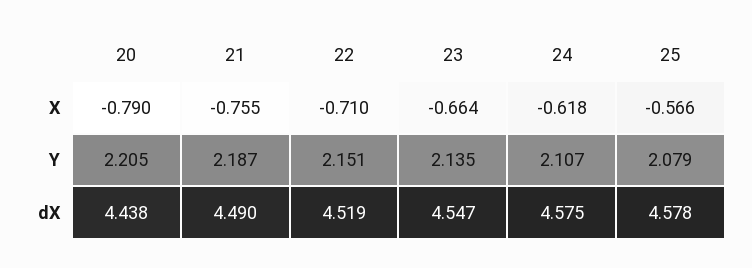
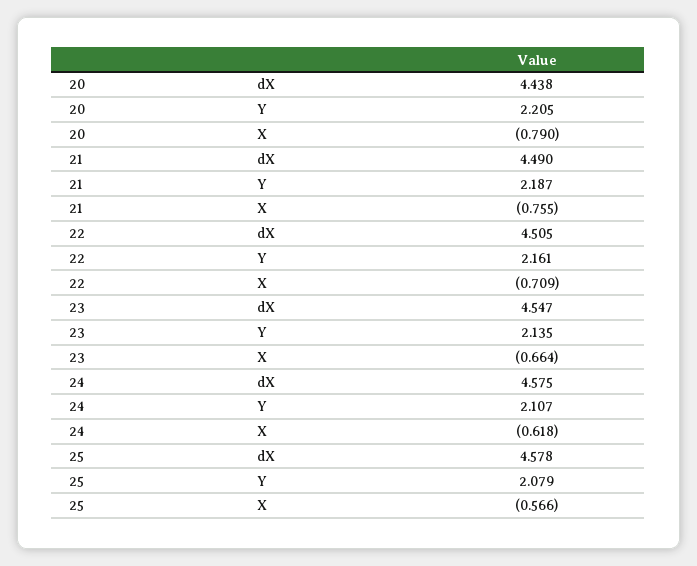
  {
    "20": {
      "X": -0.79,
      "Y": 2.205,
      "dX": 4.438
    },
    "21": {
      "X": -0.755,
      "Y": 2.187,
      "dX": 4.49
    },
    "22": {
-     "X": -0.71,
+     "X": -0.709,
-     "Y": 2.151,
+     "Y": 2.161,
-     "dX": 4.519
+     "dX": 4.505
    },
    "23": {
      "X": -0.664,
      "Y": 2.135,
      "dX": 4.547
    },
    "24": {
      "X": -0.618,
      "Y": 2.107,
      "dX": 4.575
    },
    "25": {
      "X": -0.566,
      "Y": 2.079,
      "dX": 4.578
    }
  }

